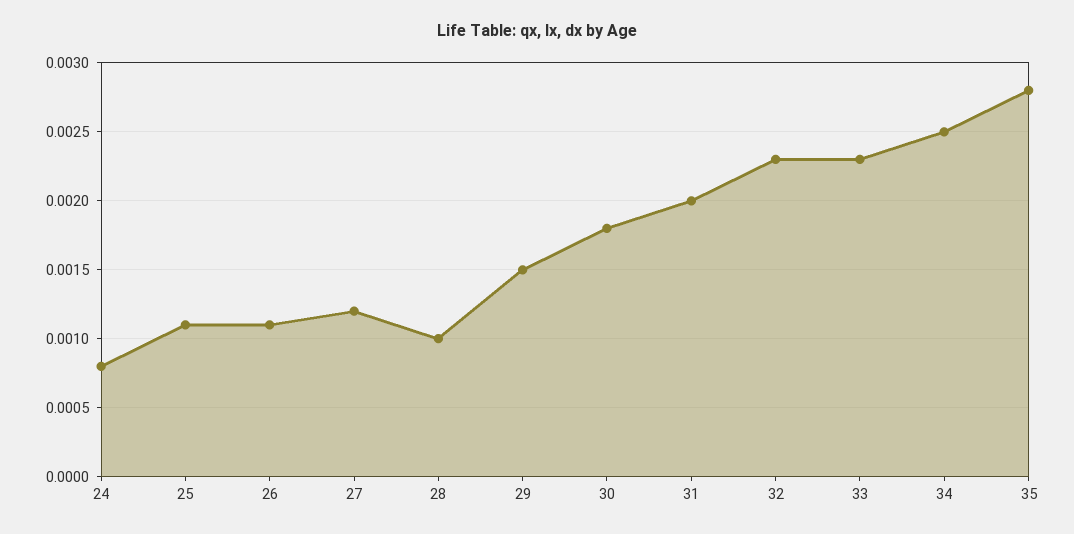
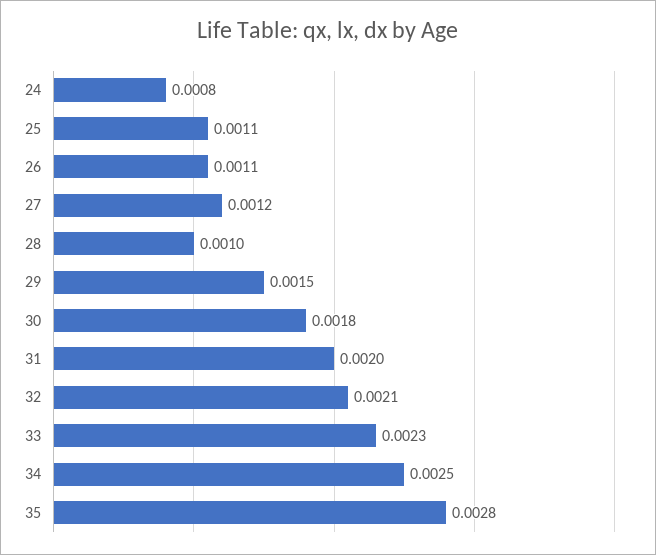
  {
    "24": 0.0008,
    "25": 0.0011,
    "26": 0.0011,
    "27": 0.0012,
    "28": 0.001,
    "29": 0.0015,
    "30": 0.0018,
    "31": 0.002,
-   "32": 0.0023,
+   "32": 0.0021,
    "33": 0.0023,
    "34": 0.0025,
    "35": 0.0028
  }

